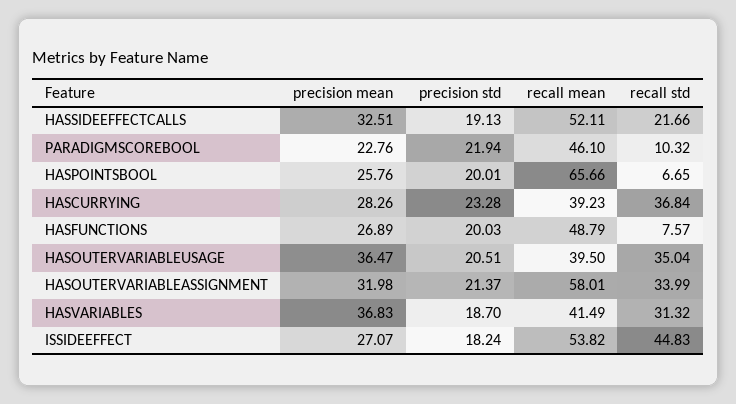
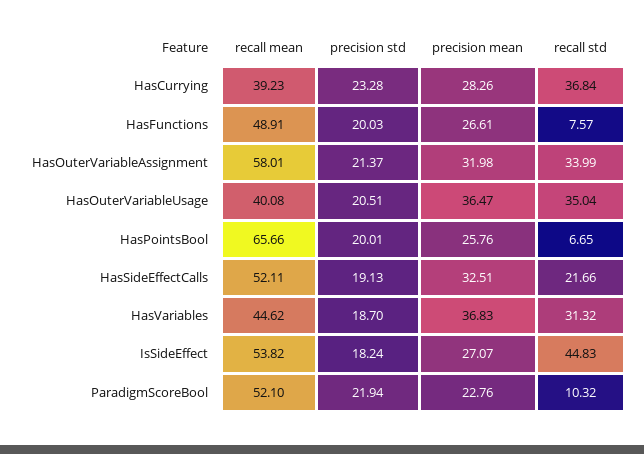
  {
    "precision mean": {
      "HASSIDEEFFECTCALLS": 32.51,
      "PARADIGMSCOREBOOL": 22.76,
      "HASPOINTSBOOL": 25.76,
      "HASCURRYING": 28.26,
-     "HASFUNCTIONS": 26.89,
+     "HASFUNCTIONS": 26.61,
      "HASOUTERVARIABLEUSAGE": 36.47,
      "HASOUTERVARIABLEASSIGNMENT": 31.98,
      "HASVARIABLES": 36.83,
      "ISSIDEEFFECT": 27.07
    },
    "precision std": {
      "HASSIDEEFFECTCALLS": 19.13,
      "PARADIGMSCOREBOOL": 21.94,
      "HASPOINTSBOOL": 20.01,
      "HASCURRYING": 23.28,
      "HASFUNCTIONS": 20.03,
      "HASOUTERVARIABLEUSAGE": 20.51,
      "HASOUTERVARIABLEASSIGNMENT": 21.37,
      "HASVARIABLES": 18.7,
      "ISSIDEEFFECT": 18.24
    },
    "recall mean": {
      "HASSIDEEFFECTCALLS": 52.11,
-     "PARADIGMSCOREBOOL": 46.1,
+     "PARADIGMSCOREBOOL": 52.1,
      "HASPOINTSBOOL": 65.66,
      "HASCURRYING": 39.23,
-     "HASFUNCTIONS": 48.79,
+     "HASFUNCTIONS": 48.91,
-     "HASOUTERVARIABLEUSAGE": 39.5,
+     "HASOUTERVARIABLEUSAGE": 40.08,
      "HASOUTERVARIABLEASSIGNMENT": 58.01,
-     "HASVARIABLES": 41.49,
+     "HASVARIABLES": 44.62,
      "ISSIDEEFFECT": 53.82
    },
    "recall std": {
      "HASSIDEEFFECTCALLS": 21.66,
      "PARADIGMSCOREBOOL": 10.32,
      "HASPOINTSBOOL": 6.65,
      "HASCURRYING": 36.84,
      "HASFUNCTIONS": 7.57,
      "HASOUTERVARIABLEUSAGE": 35.04,
      "HASOUTERVARIABLEASSIGNMENT": 33.99,
      "HASVARIABLES": 31.32,
      "ISSIDEEFFECT": 44.83
    }
  }

